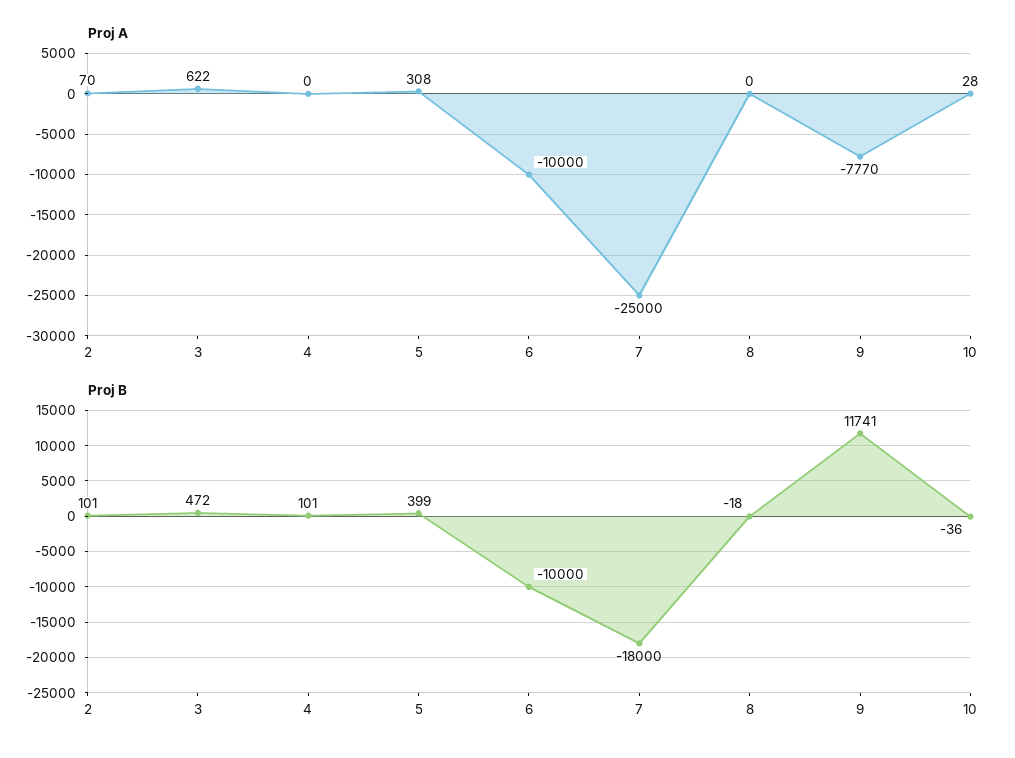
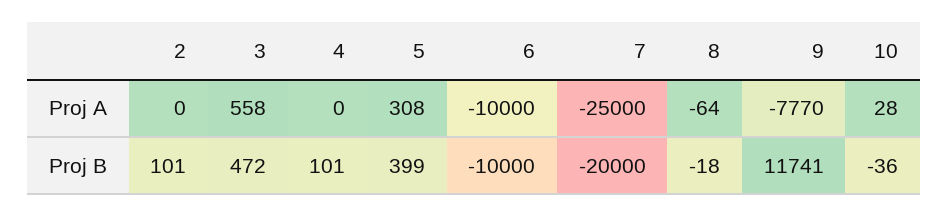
  {
    "Proj A": {
-     "2": 70,
+     "2": 0,
-     "3": 622,
+     "3": 558,
      "4": 0,
      "5": 308,
      "6": -10000,
      "7": -25000,
-     "8": 0,
+     "8": -64,
      "9": -7770,
      "10": 28
    },
    "Proj B": {
      "2": 101,
      "3": 472,
      "4": 101,
      "5": 399,
      "6": -10000,
-     "7": -18000,
+     "7": -20000,
      "8": -18,
      "9": 11741,
      "10": -36
    }
  }

